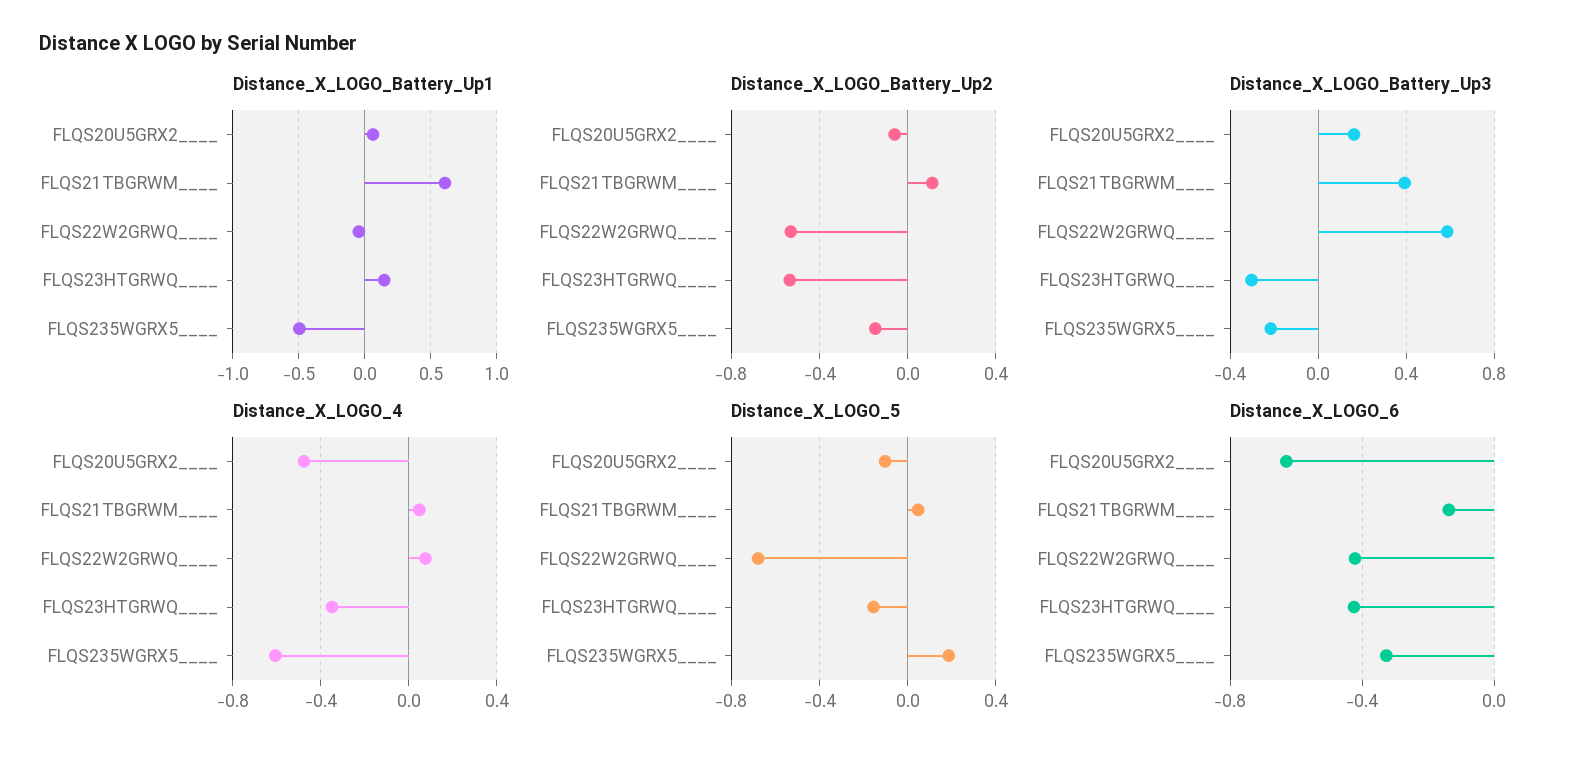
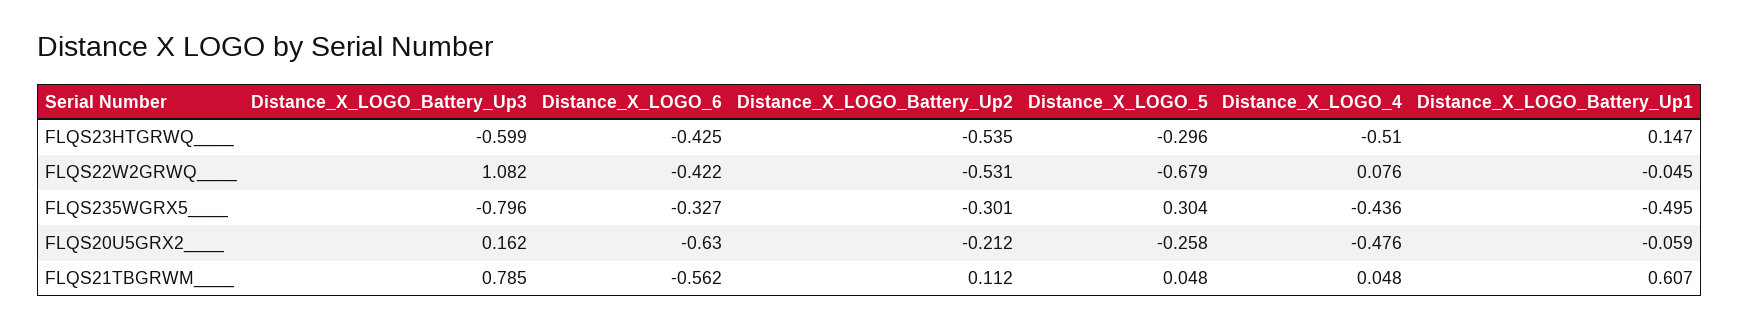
  {
    "Distance_X_LOGO_Battery_Up1": {
-     "FLQS20U5GRX2____": 0.05,
+     "FLQS20U5GRX2____": -0.059,
      "FLQS21TBGRWM____": 0.607,
      "FLQS22W2GRWQ____": -0.045,
      "FLQS23HTGRWQ____": 0.147,
      "FLQS235WGRX5____": -0.495
    },
    "Distance_X_LOGO_Battery_Up2": {
-     "FLQS20U5GRX2____": -0.05,
+     "FLQS20U5GRX2____": -0.212,
      "FLQS21TBGRWM____": 0.112,
      "FLQS22W2GRWQ____": -0.531,
      "FLQS23HTGRWQ____": -0.535,
-     "FLQS235WGRX5____": -0.15
+     "FLQS235WGRX5____": -0.301
    },
    "Distance_X_LOGO_Battery_Up3": {
      "FLQS20U5GRX2____": 0.162,
-     "FLQS21TBGRWM____": 0.4,
+     "FLQS21TBGRWM____": 0.785,
-     "FLQS22W2GRWQ____": 0.6,
+     "FLQS22W2GRWQ____": 1.082,
-     "FLQS23HTGRWQ____": -0.3,
+     "FLQS23HTGRWQ____": -0.599,
-     "FLQS235WGRX5____": -0.2
+     "FLQS235WGRX5____": -0.796
    },
    "Distance_X_LOGO_4": {
      "FLQS20U5GRX2____": -0.476,
      "FLQS21TBGRWM____": 0.048,
      "FLQS22W2GRWQ____": 0.076,
-     "FLQS23HTGRWQ____": -0.35,
+     "FLQS23HTGRWQ____": -0.51,
-     "FLQS235WGRX5____": -0.6
+     "FLQS235WGRX5____": -0.436
    },
    "Distance_X_LOGO_5": {
-     "FLQS20U5GRX2____": -0.1,
+     "FLQS20U5GRX2____": -0.258,
      "FLQS21TBGRWM____": 0.048,
      "FLQS22W2GRWQ____": -0.679,
-     "FLQS23HTGRWQ____": -0.15,
+     "FLQS23HTGRWQ____": -0.296,
-     "FLQS235WGRX5____": 0.2
+     "FLQS235WGRX5____": 0.304
    },
    "Distance_X_LOGO_6": {
      "FLQS20U5GRX2____": -0.63,
-     "FLQS21TBGRWM____": -0.15,
+     "FLQS21TBGRWM____": -0.562,
      "FLQS22W2GRWQ____": -0.422,
      "FLQS23HTGRWQ____": -0.425,
      "FLQS235WGRX5____": -0.327
    }
  }

